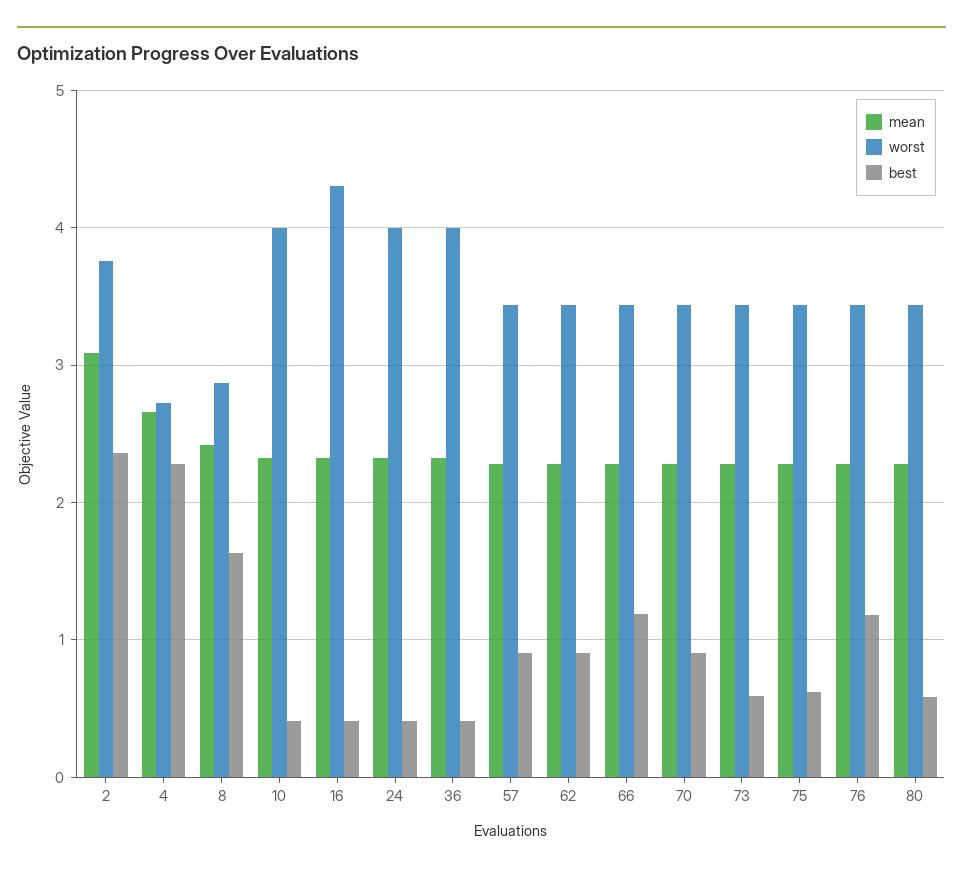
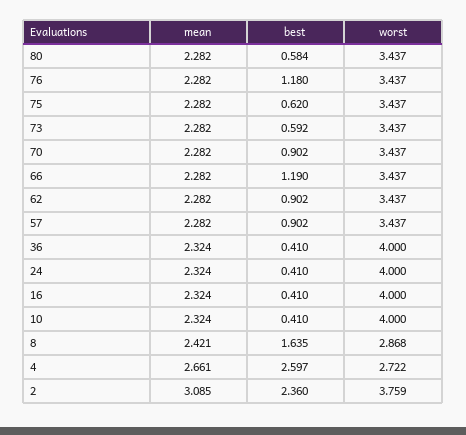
  {
    "mean": {
      "2": 3.085,
      "4": 2.661,
      "8": 2.421,
      "10": 2.324,
      "16": 2.324,
      "24": 2.324,
      "36": 2.324,
      "57": 2.282,
      "62": 2.282,
      "66": 2.282,
      "70": 2.282,
      "73": 2.282,
      "75": 2.282,
      "76": 2.282,
      "80": 2.282
    },
    "worst": {
      "2": 3.759,
      "4": 2.722,
      "8": 2.868,
      "10": 4,
-     "16": 4.3,
+     "16": 4,
      "24": 4,
      "36": 4,
      "57": 3.437,
      "62": 3.437,
      "66": 3.437,
      "70": 3.437,
      "73": 3.437,
      "75": 3.437,
      "76": 3.437,
      "80": 3.437
    },
    "best": {
      "2": 2.36,
-     "4": 2.3,
+     "4": 2.597,
      "8": 1.635,
      "10": 0.41,
      "16": 0.41,
      "24": 0.41,
      "36": 0.41,
      "57": 0.902,
      "62": 0.902,
      "66": 1.19,
      "70": 0.902,
      "73": 0.592,
      "75": 0.62,
      "76": 1.18,
      "80": 0.584
    }
  }

